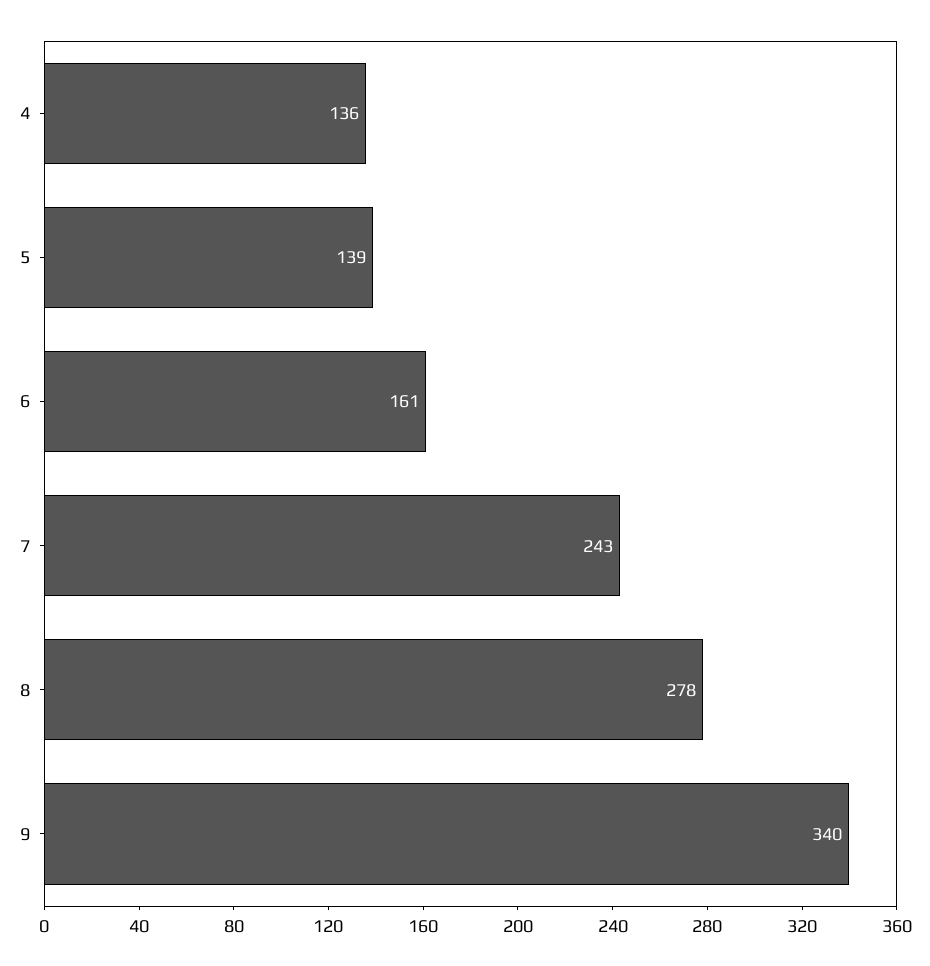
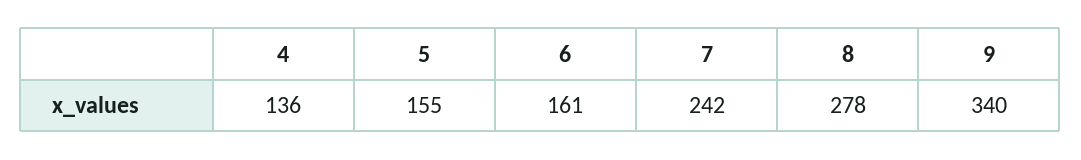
  {
    "4": 136,
-   "5": 139,
+   "5": 155,
    "6": 161,
-   "7": 243,
+   "7": 242,
    "8": 278,
    "9": 340
  }

